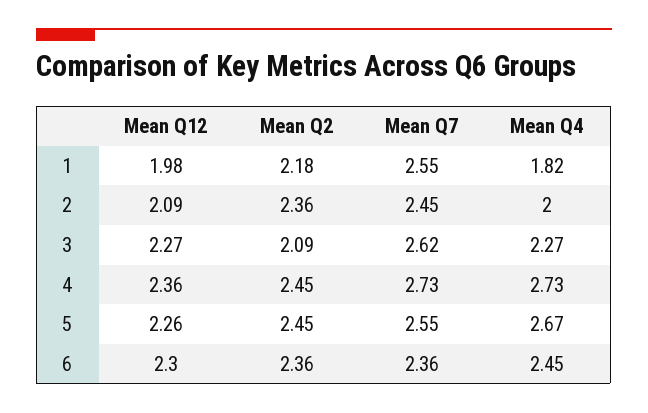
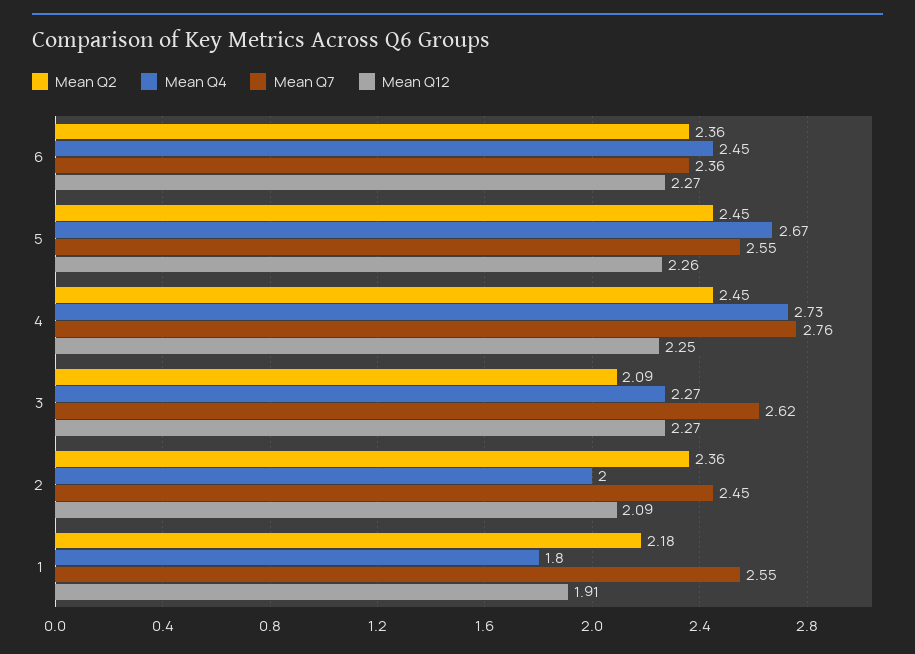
  {
    "Mean Q12": {
-     "1": 1.98,
+     "1": 1.91,
      "2": 2.09,
      "3": 2.27,
-     "4": 2.36,
+     "4": 2.25,
      "5": 2.26,
-     "6": 2.3
+     "6": 2.27
    },
    "Mean Q2": {
      "1": 2.18,
      "2": 2.36,
      "3": 2.09,
      "4": 2.45,
      "5": 2.45,
      "6": 2.36
    },
    "Mean Q7": {
      "1": 2.55,
      "2": 2.45,
      "3": 2.62,
-     "4": 2.73,
+     "4": 2.76,
      "5": 2.55,
      "6": 2.36
    },
    "Mean Q4": {
-     "1": 1.82,
+     "1": 1.8,
      "2": 2,
      "3": 2.27,
      "4": 2.73,
      "5": 2.67,
      "6": 2.45
    }
  }

